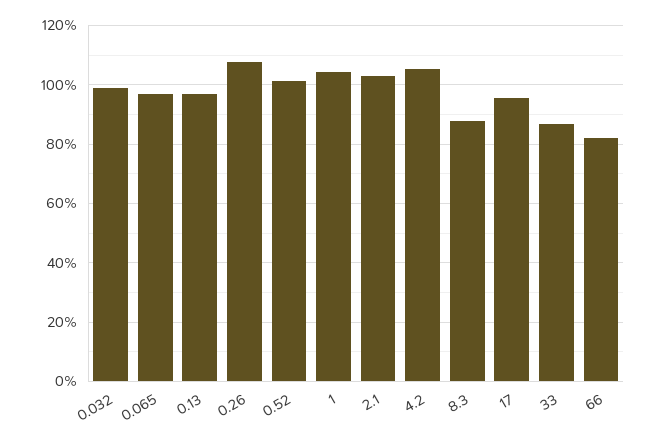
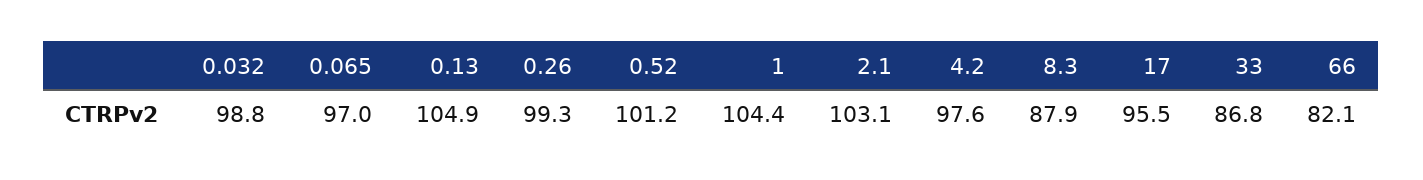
  {
    "0.032": 98.8,
    "0.065": 97,
-   "0.13": 97.5,
+   "0.13": 104.9,
-   "0.26": 107.5,
+   "0.26": 99.3,
    "0.52": 101.2,
    "1": 104.4,
    "2.1": 103.1,
-   "4.2": 105,
+   "4.2": 97.6,
    "8.3": 87.9,
    "17": 95.5,
    "33": 86.8,
    "66": 82.1
  }

